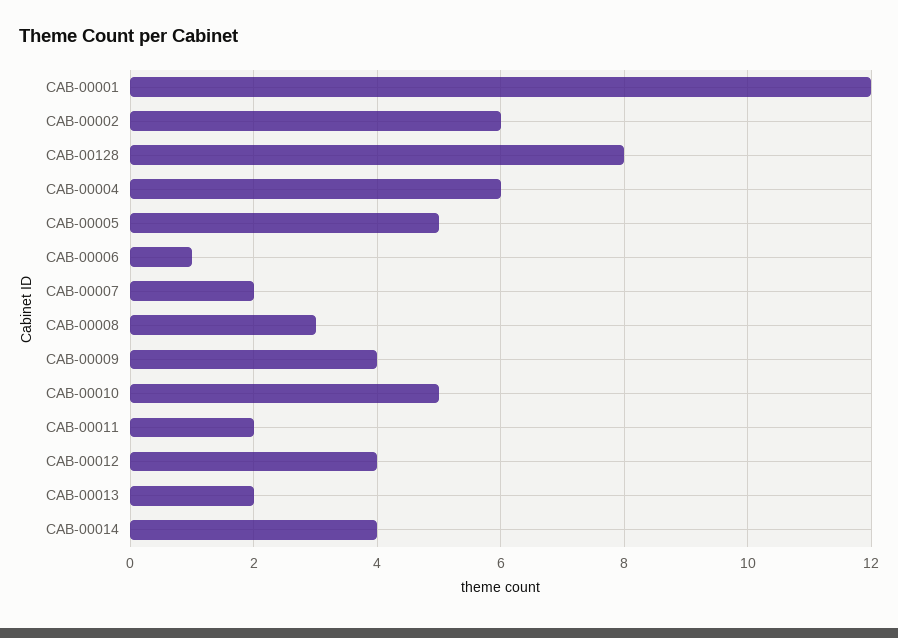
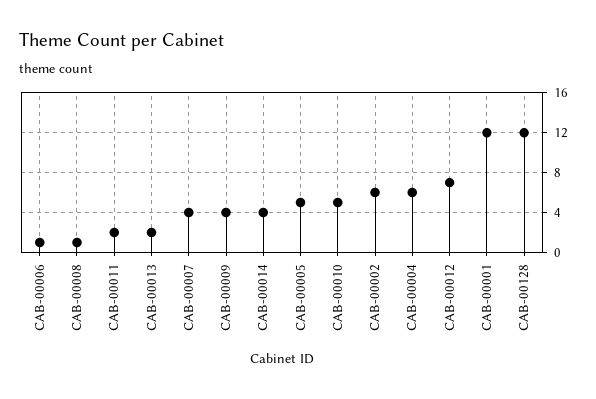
  {
    "CAB-00001": 12,
    "CAB-00002": 6,
-   "CAB-00128": 8,
+   "CAB-00128": 12,
    "CAB-00004": 6,
    "CAB-00005": 5,
    "CAB-00006": 1,
-   "CAB-00007": 2,
+   "CAB-00007": 4,
-   "CAB-00008": 3,
+   "CAB-00008": 1,
    "CAB-00009": 4,
    "CAB-00010": 5,
    "CAB-00011": 2,
-   "CAB-00012": 4,
+   "CAB-00012": 7,
    "CAB-00013": 2,
    "CAB-00014": 4
  }

